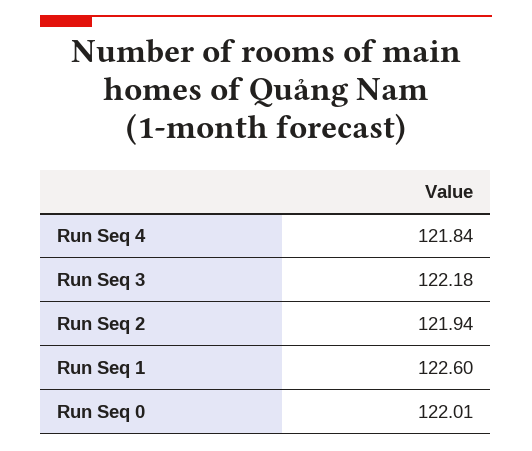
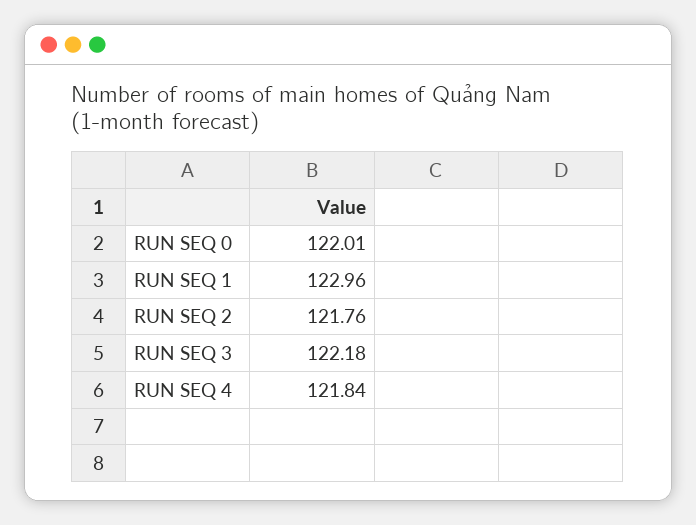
  {
    "Run Seq 4": 121.84,
    "Run Seq 3": 122.18,
-   "Run Seq 2": 121.94,
+   "Run Seq 2": 121.76,
-   "Run Seq 1": 122.6,
+   "Run Seq 1": 122.96,
    "Run Seq 0": 122.01
  }

